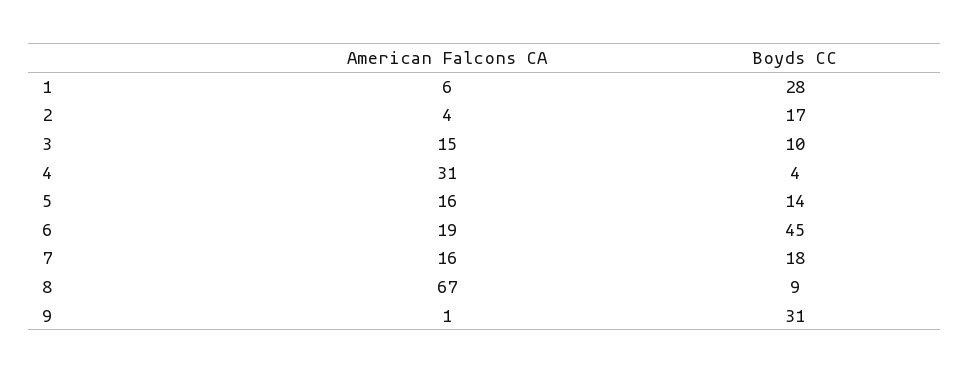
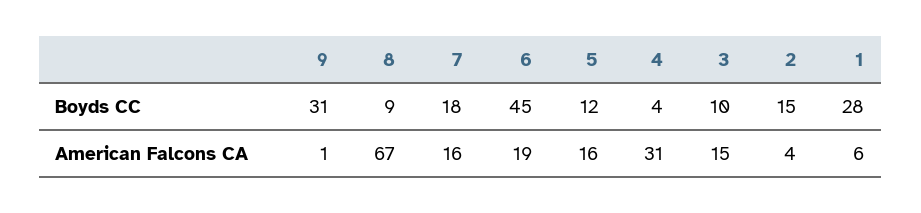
  {
    "American Falcons CA": {
      "1": 6,
      "2": 4,
      "3": 15,
      "4": 31,
      "5": 16,
      "6": 19,
      "7": 16,
      "8": 67,
      "9": 1
    },
    "Boyds CC": {
      "1": 28,
-     "2": 17,
+     "2": 15,
      "3": 10,
      "4": 4,
-     "5": 14,
+     "5": 12,
      "6": 45,
      "7": 18,
      "8": 9,
      "9": 31
    }
  }

